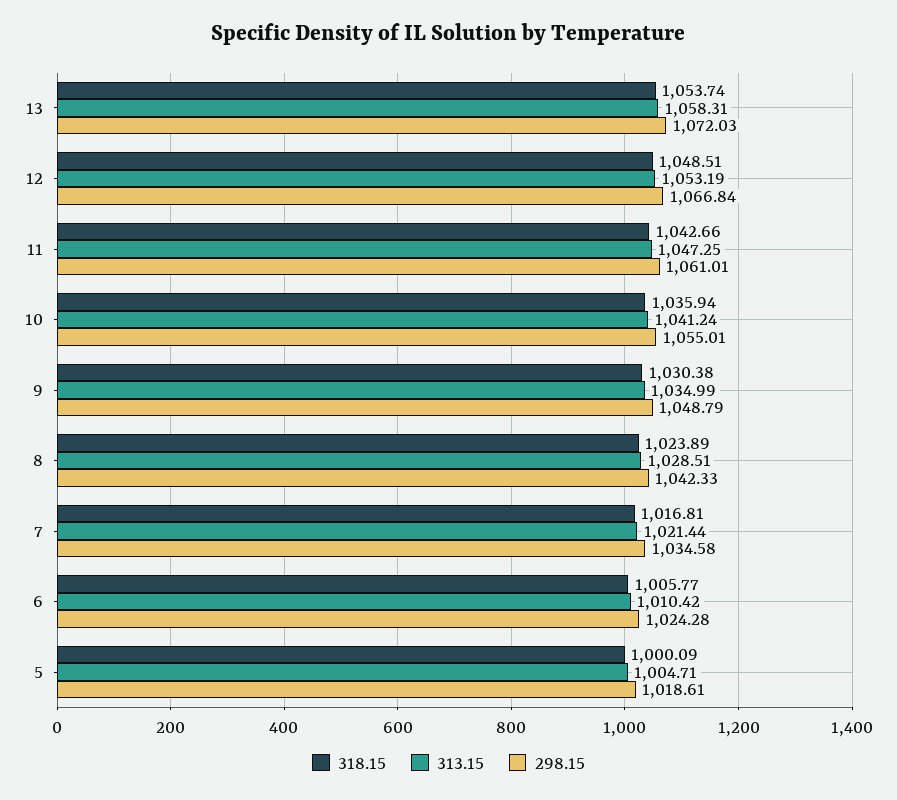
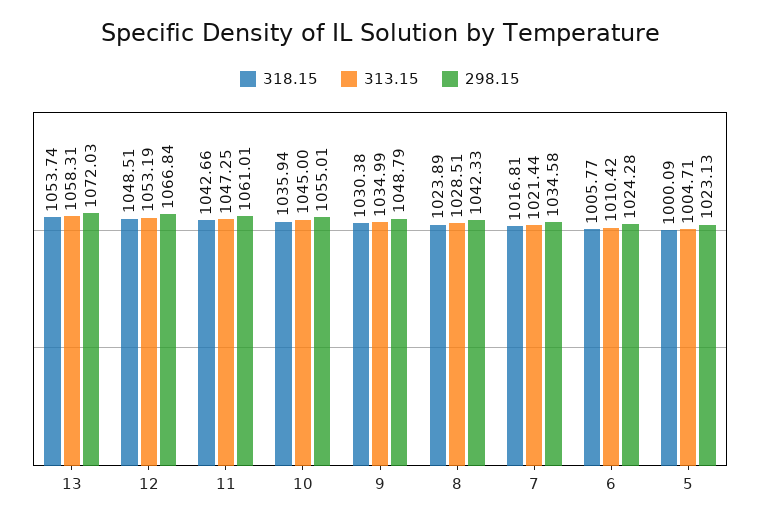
  {
    "318.15": {
      "13": 1053.74,
      "12": 1048.51,
      "11": 1042.66,
      "10": 1035.94,
      "9": 1030.38,
      "8": 1023.89,
      "7": 1016.81,
      "6": 1005.77,
      "5": 1000.09
    },
    "313.15": {
      "13": 1058.31,
      "12": 1053.19,
      "11": 1047.25,
-     "10": 1041.24,
+     "10": 1045,
      "9": 1034.99,
      "8": 1028.51,
      "7": 1021.44,
      "6": 1010.42,
      "5": 1004.71
    },
    "298.15": {
      "13": 1072.03,
      "12": 1066.84,
      "11": 1061.01,
      "10": 1055.01,
      "9": 1048.79,
      "8": 1042.33,
      "7": 1034.58,
      "6": 1024.28,
-     "5": 1018.61
+     "5": 1023.13
    }
  }

